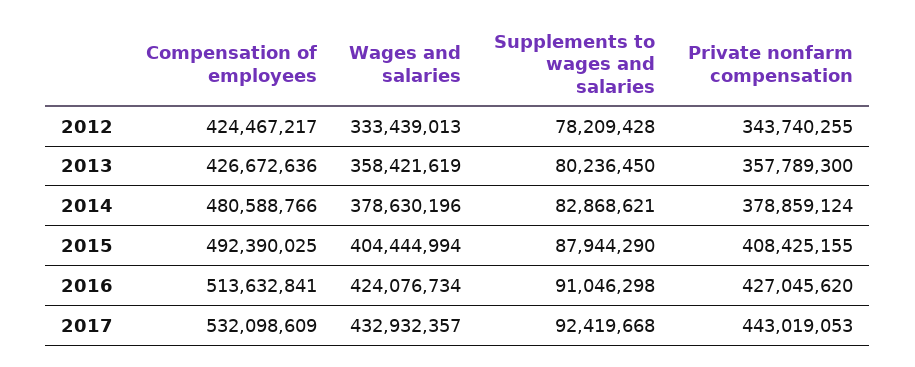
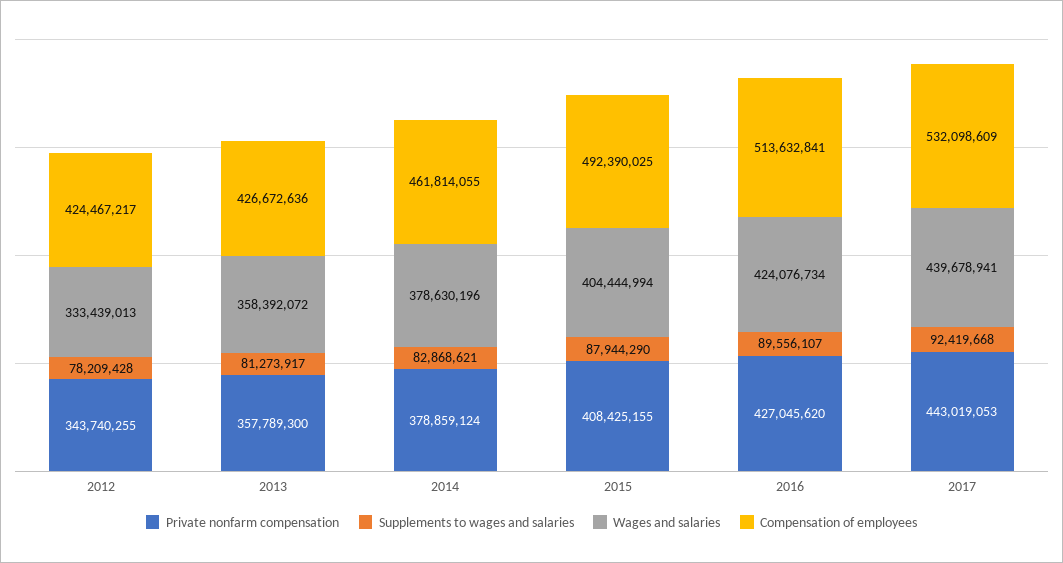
  {
    "Compensation of employees": {
      "2012": 424467217,
      "2013": 426672636,
-     "2014": 480588766,
+     "2014": 461814055,
      "2015": 492390025,
      "2016": 513632841,
      "2017": 532098609
    },
    "Wages and salaries": {
      "2012": 333439013,
-     "2013": 358421619,
+     "2013": 358392072,
      "2014": 378630196,
      "2015": 404444994,
      "2016": 424076734,
-     "2017": 432932357
+     "2017": 439678941
    },
    "Supplements to wages and salaries": {
      "2012": 78209428,
-     "2013": 80236450,
+     "2013": 81273917,
      "2014": 82868621,
      "2015": 87944290,
-     "2016": 91046298,
+     "2016": 89556107,
      "2017": 92419668
    },
    "Private nonfarm compensation": {
      "2012": 343740255,
      "2013": 357789300,
      "2014": 378859124,
      "2015": 408425155,
      "2016": 427045620,
      "2017": 443019053
    }
  }

